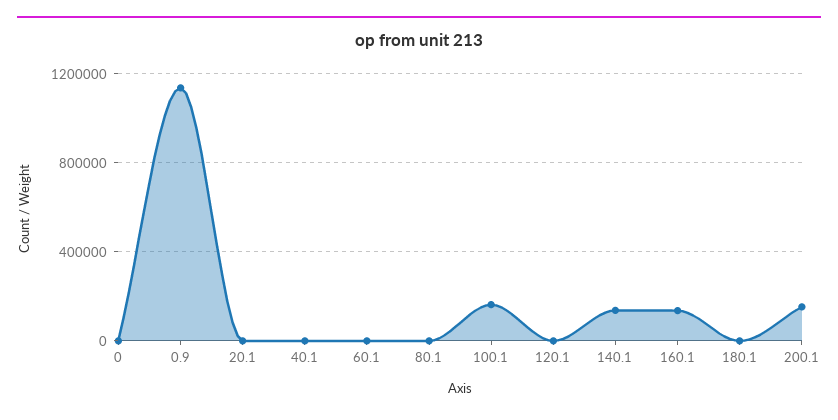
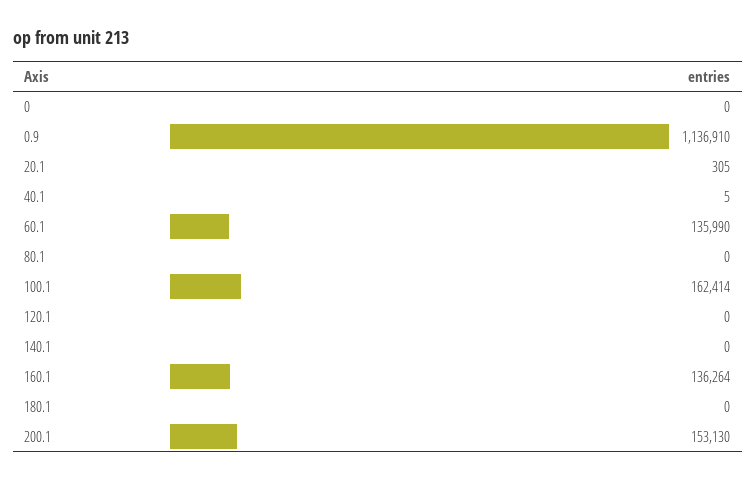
  {
    "0": 0,
    "0.9": 1136910,
    "20.1": 305,
    "40.1": 5,
-   "60.1": 0,
+   "60.1": 135990,
    "80.1": 0,
    "100.1": 162414,
    "120.1": 0,
-   "140.1": 150000,
+   "140.1": 0,
    "160.1": 136264,
    "180.1": 0,
    "200.1": 153130
  }

